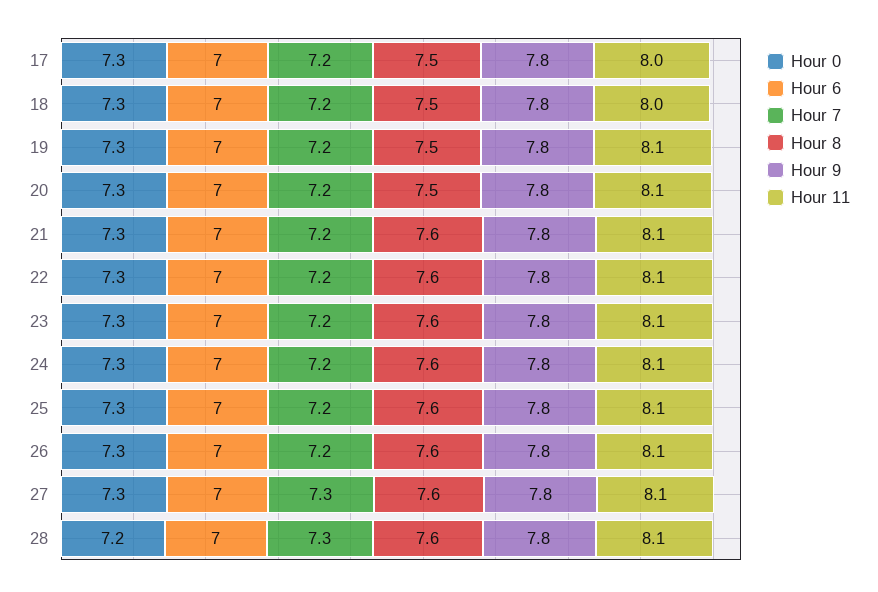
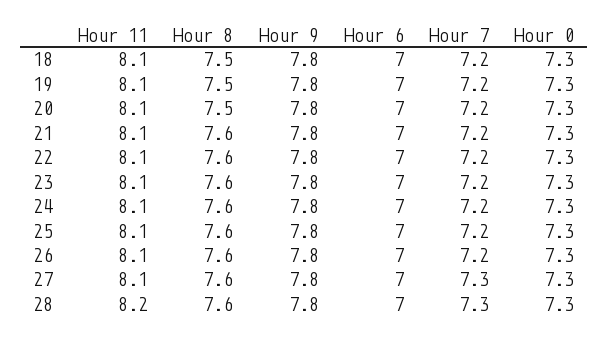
  {
    "Hour 0": {
-     "17": 7.3,
      "18": 7.3,
      "19": 7.3,
      "20": 7.3,
      "21": 7.3,
      "22": 7.3,
      "23": 7.3,
      "24": 7.3,
      "25": 7.3,
      "26": 7.3,
      "27": 7.3,
-     "28": 7.2
+     "28": 7.3
    },
    "Hour 6": {
-     "17": 7,
      "18": 7,
      "19": 7,
      "20": 7,
      "21": 7,
      "22": 7,
      "23": 7,
      "24": 7,
      "25": 7,
      "26": 7,
      "27": 7,
      "28": 7
    },
    "Hour 7": {
-     "17": 7.2,
      "18": 7.2,
      "19": 7.2,
      "20": 7.2,
      "21": 7.2,
      "22": 7.2,
      "23": 7.2,
      "24": 7.2,
      "25": 7.2,
      "26": 7.2,
      "27": 7.3,
      "28": 7.3
    },
    "Hour 8": {
-     "17": 7.5,
      "18": 7.5,
      "19": 7.5,
      "20": 7.5,
      "21": 7.6,
      "22": 7.6,
      "23": 7.6,
      "24": 7.6,
      "25": 7.6,
      "26": 7.6,
      "27": 7.6,
      "28": 7.6
    },
    "Hour 9": {
-     "17": 7.8,
      "18": 7.8,
      "19": 7.8,
      "20": 7.8,
      "21": 7.8,
      "22": 7.8,
      "23": 7.8,
      "24": 7.8,
      "25": 7.8,
      "26": 7.8,
      "27": 7.8,
      "28": 7.8
    },
    "Hour 11": {
-     "17": 8,
-     "18": 8,
+     "18": 8.1,
      "19": 8.1,
      "20": 8.1,
      "21": 8.1,
      "22": 8.1,
      "23": 8.1,
      "24": 8.1,
      "25": 8.1,
      "26": 8.1,
      "27": 8.1,
-     "28": 8.1
+     "28": 8.2
    }
  }

